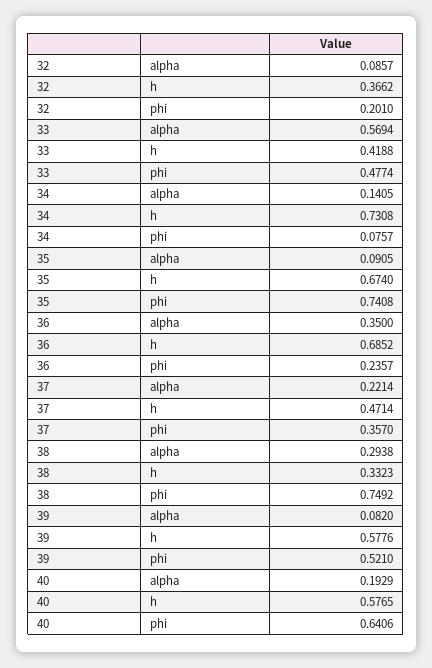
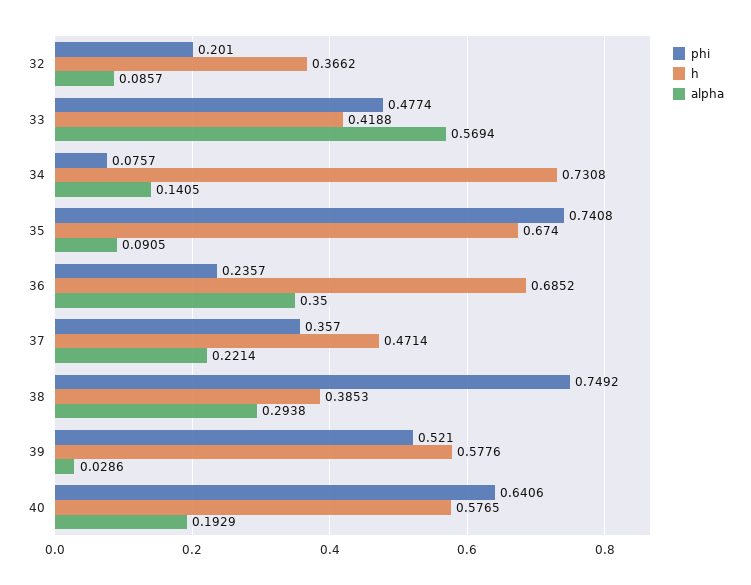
  {
    "alpha": {
      "32": 0.0857,
      "33": 0.5694,
      "34": 0.1405,
      "35": 0.0905,
      "36": 0.35,
      "37": 0.2214,
      "38": 0.2938,
-     "39": 0.082,
+     "39": 0.0286,
      "40": 0.1929
    },
    "h": {
      "32": 0.3662,
      "33": 0.4188,
      "34": 0.7308,
      "35": 0.674,
      "36": 0.6852,
      "37": 0.4714,
-     "38": 0.3323,
+     "38": 0.3853,
      "39": 0.5776,
      "40": 0.5765
    },
    "phi": {
      "32": 0.201,
      "33": 0.4774,
      "34": 0.0757,
      "35": 0.7408,
      "36": 0.2357,
      "37": 0.357,
      "38": 0.7492,
      "39": 0.521,
      "40": 0.6406
    }
  }

